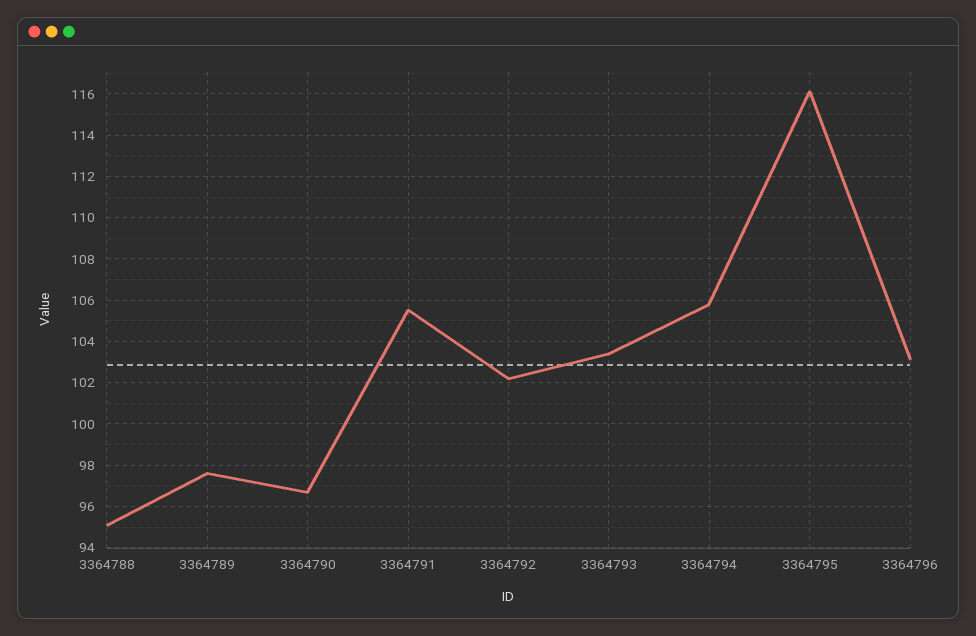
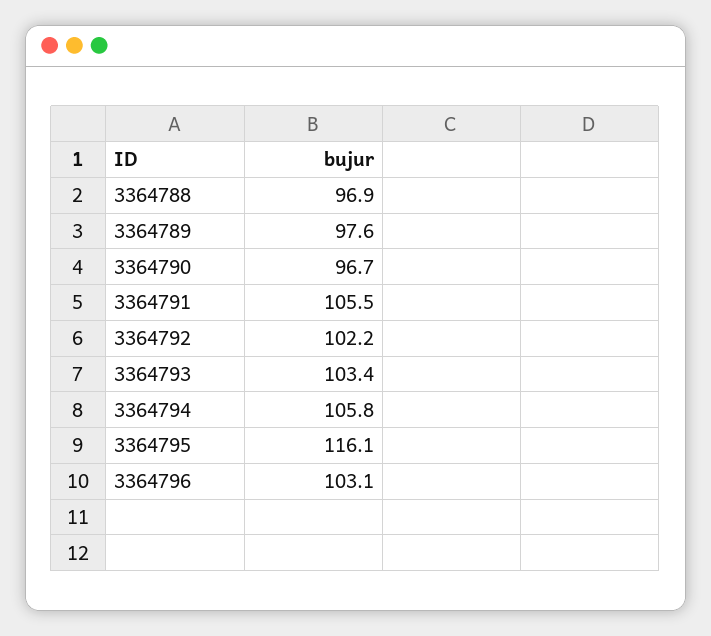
  {
-   "3364788": 95,
+   "3364788": 96.9,
    "3364789": 97.6,
    "3364790": 96.7,
    "3364791": 105.5,
    "3364792": 102.2,
    "3364793": 103.4,
    "3364794": 105.8,
    "3364795": 116.1,
    "3364796": 103.1
  }

